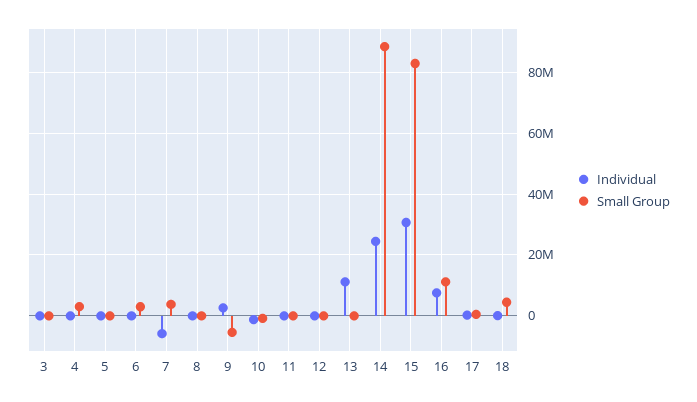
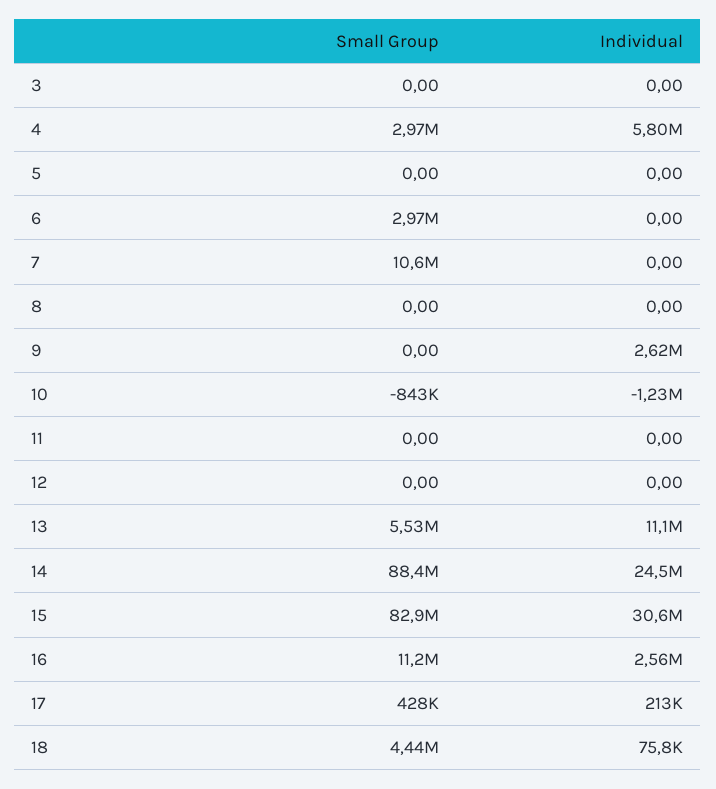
  {
    "Individual": {
      "3": 0,
-     "4": 0,
+     "4": 5800000,
      "5": 0,
      "6": 0,
-     "7": -6000000,
+     "7": 0,
      "8": 0,
      "9": 2620000,
      "10": -1230000,
      "11": 0,
      "12": 0,
      "13": 11100000,
      "14": 24500000,
      "15": 30600000,
-     "16": 8000000,
+     "16": 2560000,
      "17": 213000,
      "18": 75800
    },
    "Small Group": {
      "3": 0,
      "4": 2970000,
      "5": 0,
      "6": 2970000,
-     "7": 4000000,
+     "7": 10600000,
      "8": 0,
-     "9": -6000000,
+     "9": 0,
      "10": -843000,
      "11": 0,
      "12": 0,
-     "13": 0,
+     "13": 5530000,
      "14": 88400000,
      "15": 82900000,
      "16": 11200000,
      "17": 428000,
      "18": 4440000
    }
  }

